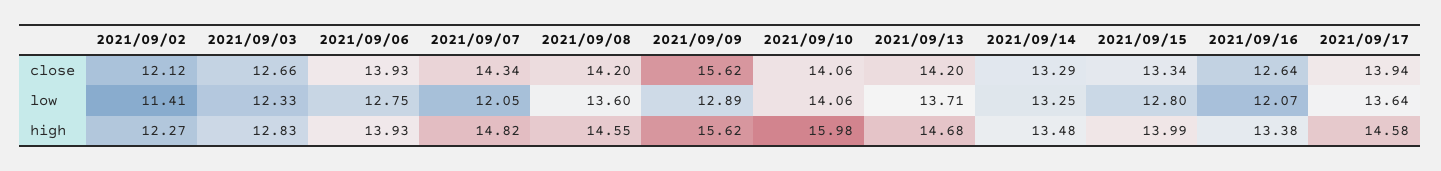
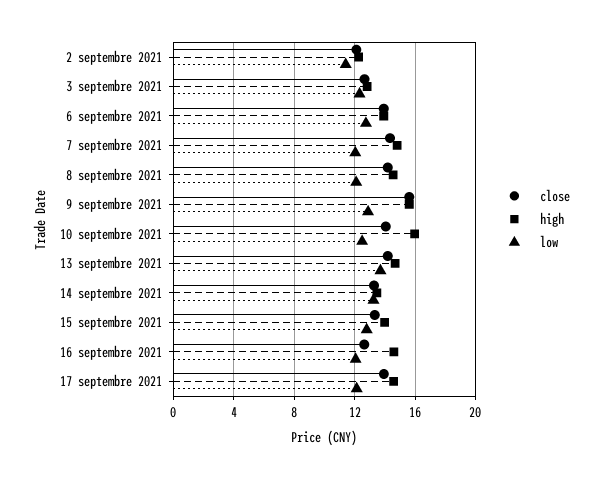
  {
    "close": {
      "2021/09/02": 12.12,
      "2021/09/03": 12.66,
      "2021/09/06": 13.93,
      "2021/09/07": 14.34,
      "2021/09/08": 14.2,
      "2021/09/09": 15.62,
      "2021/09/10": 14.06,
      "2021/09/13": 14.2,
      "2021/09/14": 13.29,
      "2021/09/15": 13.34,
      "2021/09/16": 12.64,
      "2021/09/17": 13.94
    },
    "low": {
      "2021/09/02": 11.41,
      "2021/09/03": 12.33,
      "2021/09/06": 12.75,
      "2021/09/07": 12.05,
-     "2021/09/08": 13.6,
+     "2021/09/08": 12,
      "2021/09/09": 12.89,
-     "2021/09/10": 14.06,
+     "2021/09/10": 12.5,
      "2021/09/13": 13.71,
      "2021/09/14": 13.25,
      "2021/09/15": 12.8,
      "2021/09/16": 12.07,
-     "2021/09/17": 13.64
+     "2021/09/17": 12
    },
    "high": {
      "2021/09/02": 12.27,
      "2021/09/03": 12.83,
      "2021/09/06": 13.93,
      "2021/09/07": 14.82,
      "2021/09/08": 14.55,
      "2021/09/09": 15.62,
      "2021/09/10": 15.98,
      "2021/09/13": 14.68,
      "2021/09/14": 13.48,
      "2021/09/15": 13.99,
-     "2021/09/16": 13.38,
+     "2021/09/16": 14.5,
      "2021/09/17": 14.58
    }
  }

